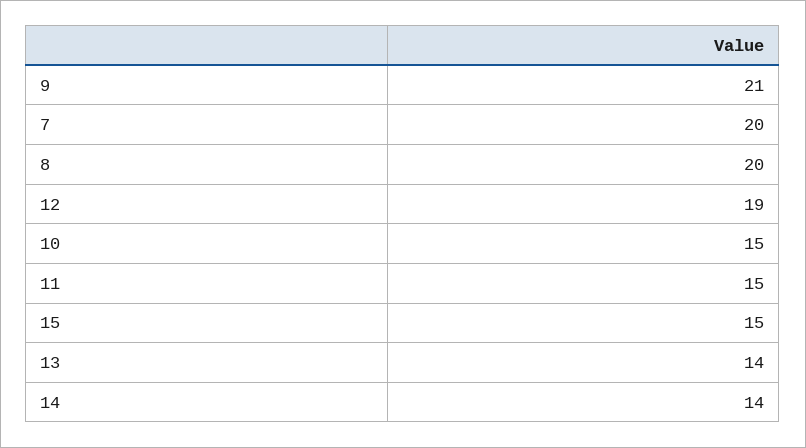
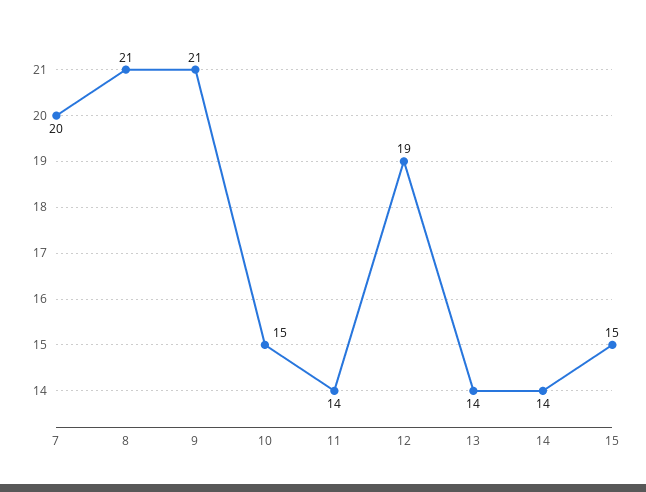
  {
    "9": 21,
    "7": 20,
-   "8": 20,
+   "8": 21,
    "12": 19,
    "10": 15,
-   "11": 15,
+   "11": 14,
    "15": 15,
    "13": 14,
    "14": 14
  }

